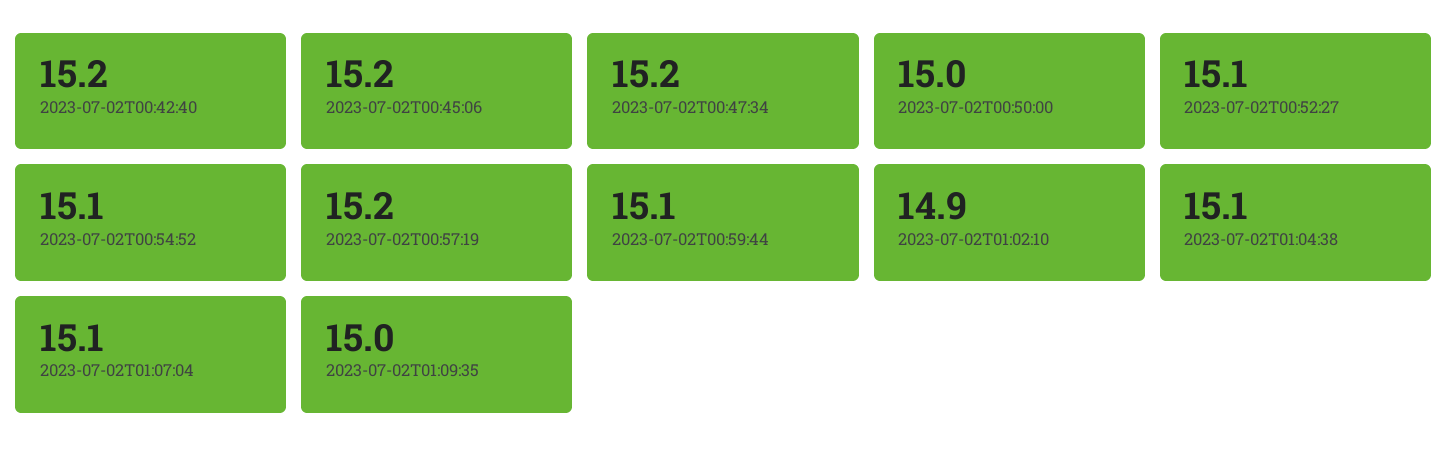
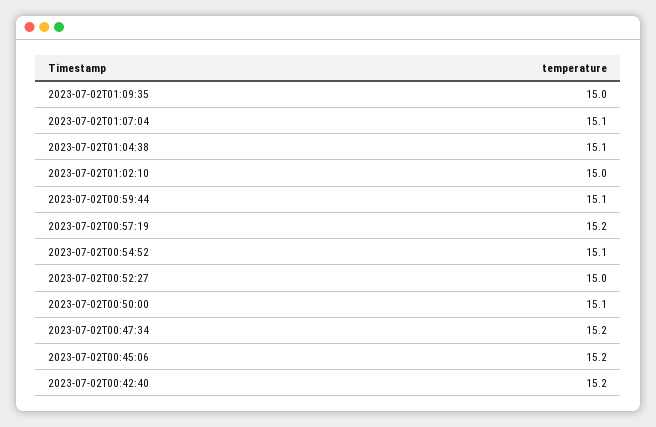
  {
    "2023-07-02T00:42:40": 15.2,
    "2023-07-02T00:45:06": 15.2,
    "2023-07-02T00:47:34": 15.2,
-   "2023-07-02T00:50:00": 15,
+   "2023-07-02T00:50:00": 15.1,
-   "2023-07-02T00:52:27": 15.1,
+   "2023-07-02T00:52:27": 15,
    "2023-07-02T00:54:52": 15.1,
    "2023-07-02T00:57:19": 15.2,
    "2023-07-02T00:59:44": 15.1,
-   "2023-07-02T01:02:10": 14.9,
+   "2023-07-02T01:02:10": 15,
    "2023-07-02T01:04:38": 15.1,
    "2023-07-02T01:07:04": 15.1,
    "2023-07-02T01:09:35": 15
  }

